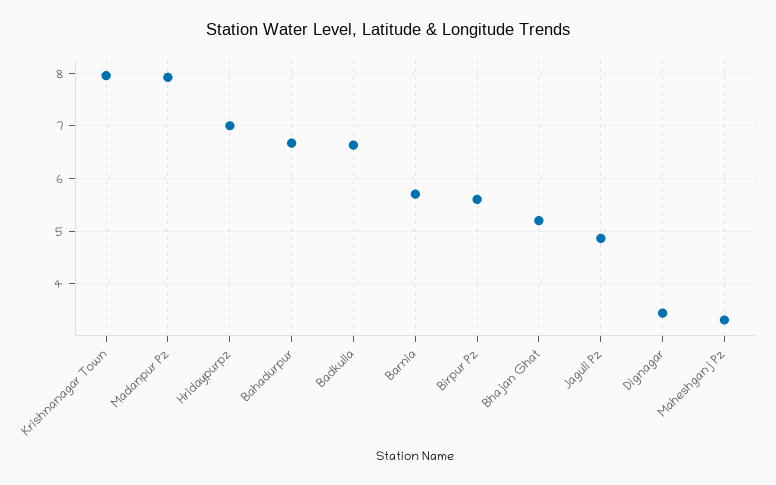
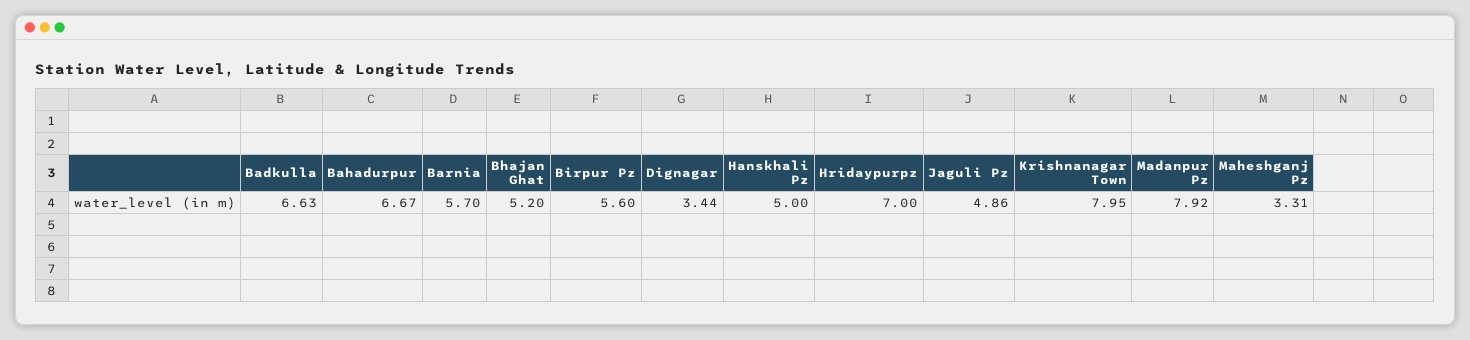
  {
    "Krishnanagar Town": 7.95,
    "Madanpur Pz": 7.92,
    "Hridaypurpz": 7,
    "Bahadurpur": 6.67,
    "Badkulla": 6.63,
    "Barnia": 5.7,
    "Birpur Pz": 5.6,
    "Bhajan Ghat": 5.2,
    "Jaguli Pz": 4.86,
    "Dignagar": 3.44,
-   "Maheshganj Pz": 3.31
+   "Maheshganj Pz": 3.31,
+   "Hanskhali Pz": 5
  }

